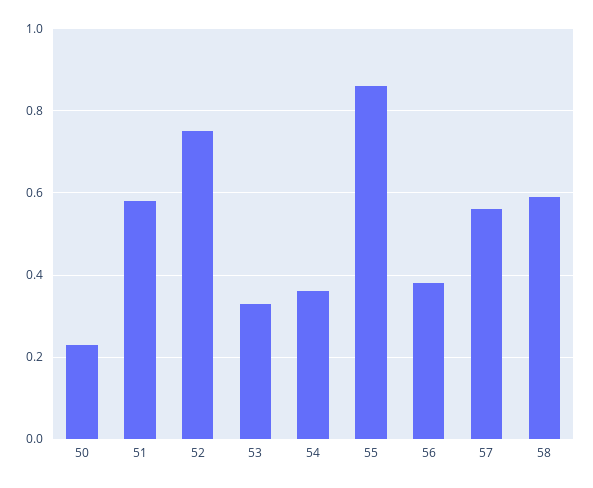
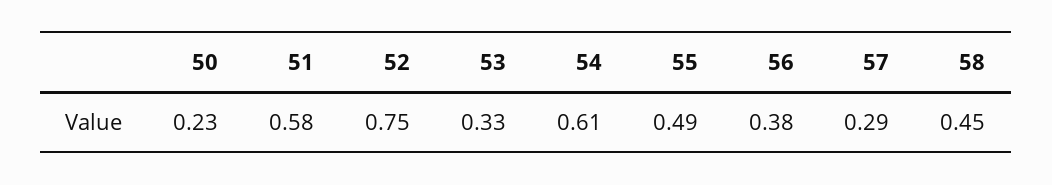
  {
    "50": 0.23,
    "51": 0.58,
    "52": 0.75,
    "53": 0.33,
-   "54": 0.35,
+   "54": 0.61,
-   "55": 0.85,
+   "55": 0.49,
    "56": 0.38,
-   "57": 0.55,
+   "57": 0.29,
-   "58": 0.6
+   "58": 0.45
  }

